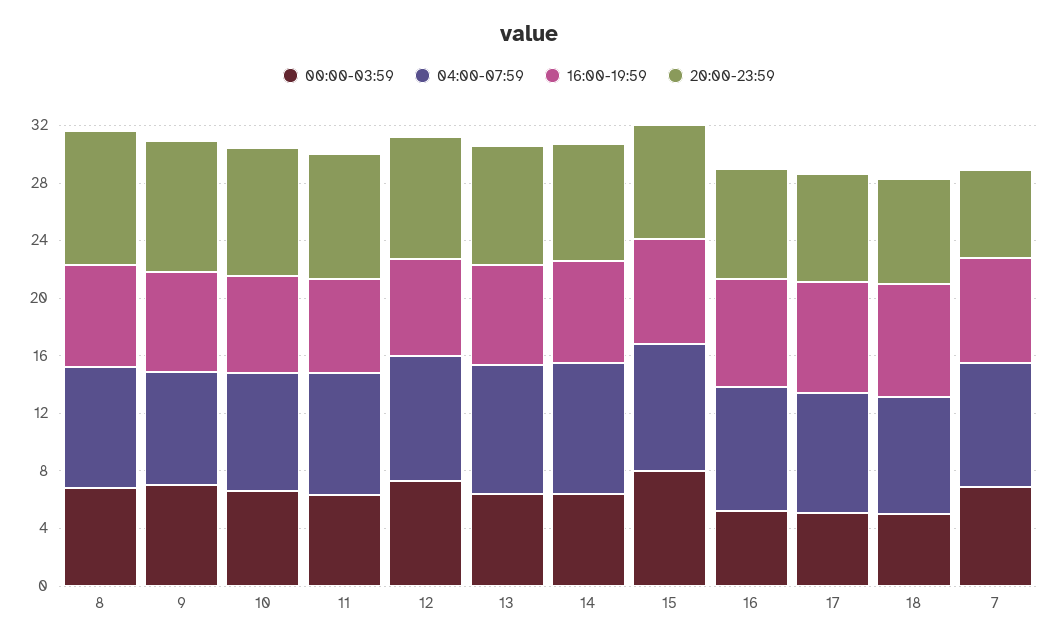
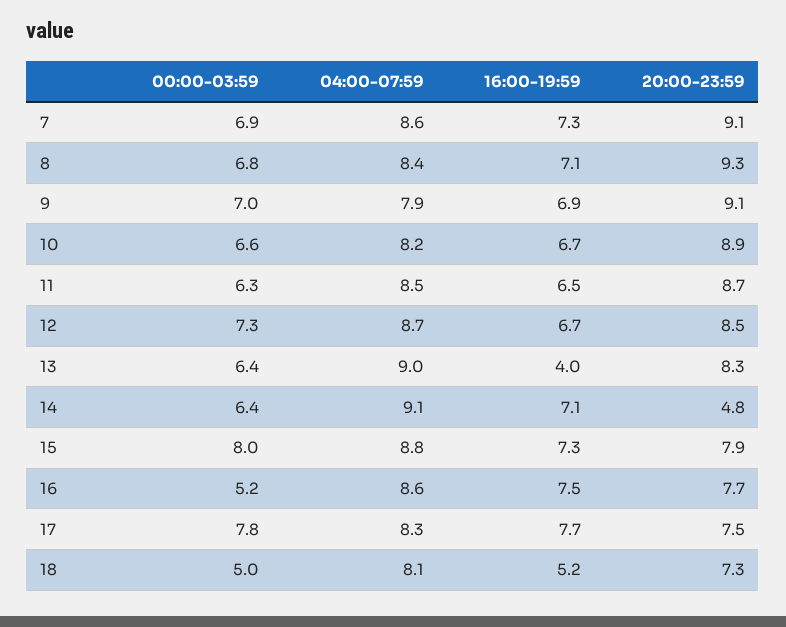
  {
    "00:00-03:59": {
      "8": 6.8,
      "9": 7,
      "10": 6.6,
      "11": 6.3,
      "12": 7.3,
      "13": 6.4,
      "14": 6.4,
      "15": 8,
      "16": 5.2,
-     "17": 5,
+     "17": 7.8,
      "18": 5,
      "7": 6.9
    },
    "04:00-07:59": {
      "8": 8.4,
      "9": 7.9,
      "10": 8.2,
      "11": 8.5,
      "12": 8.7,
      "13": 9,
      "14": 9.1,
      "15": 8.8,
      "16": 8.6,
      "17": 8.3,
      "18": 8.1,
      "7": 8.6
    },
    "16:00-19:59": {
      "8": 7.1,
      "9": 6.9,
      "10": 6.7,
      "11": 6.5,
      "12": 6.7,
-     "13": 7,
+     "13": 4,
      "14": 7.1,
      "15": 7.3,
      "16": 7.5,
      "17": 7.7,
-     "18": 8,
+     "18": 5.2,
      "7": 7.3
    },
    "20:00-23:59": {
      "8": 9.3,
      "9": 9.1,
      "10": 8.9,
      "11": 8.7,
      "12": 8.5,
      "13": 8.3,
-     "14": 8,
+     "14": 4.8,
      "15": 7.9,
      "16": 7.7,
      "17": 7.5,
      "18": 7.3,
-     "7": 6
+     "7": 9.1
    }
  }

